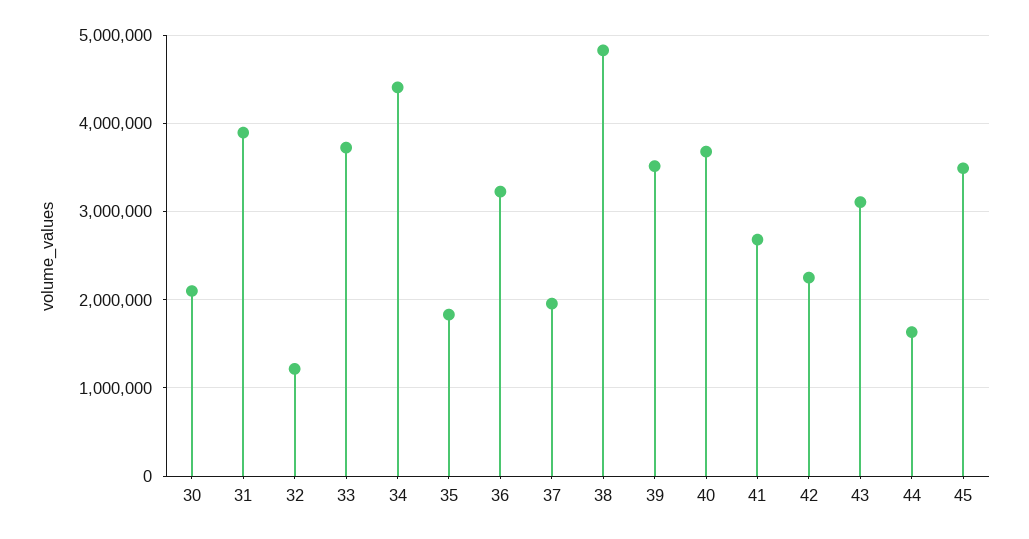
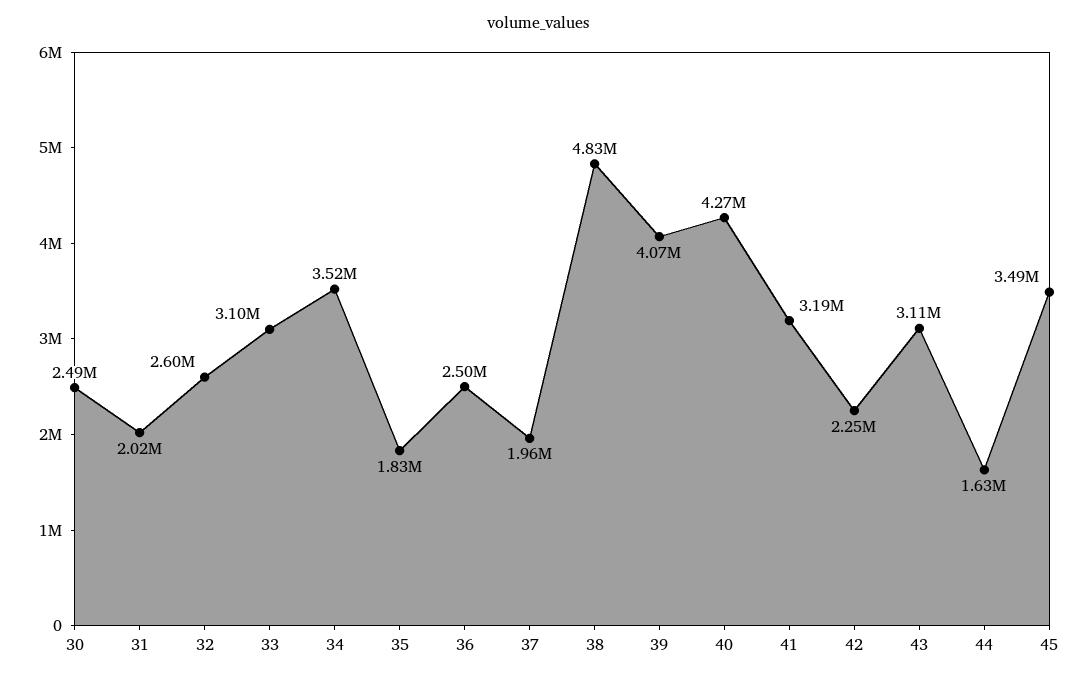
  {
-   "30": 2100000,
+   "30": 2490000,
-   "31": 3900000,
+   "31": 2020000,
-   "32": 1200000,
+   "32": 2600000,
-   "33": 3700000,
+   "33": 3100000,
-   "34": 4400000,
+   "34": 3520000,
    "35": 1830000,
-   "36": 3200000,
+   "36": 2500000,
    "37": 1960000,
    "38": 4830000,
-   "39": 3500000,
+   "39": 4070000,
-   "40": 3700000,
+   "40": 4270000,
-   "41": 2700000,
+   "41": 3190000,
    "42": 2250000,
    "43": 3110000,
    "44": 1630000,
    "45": 3490000
  }

